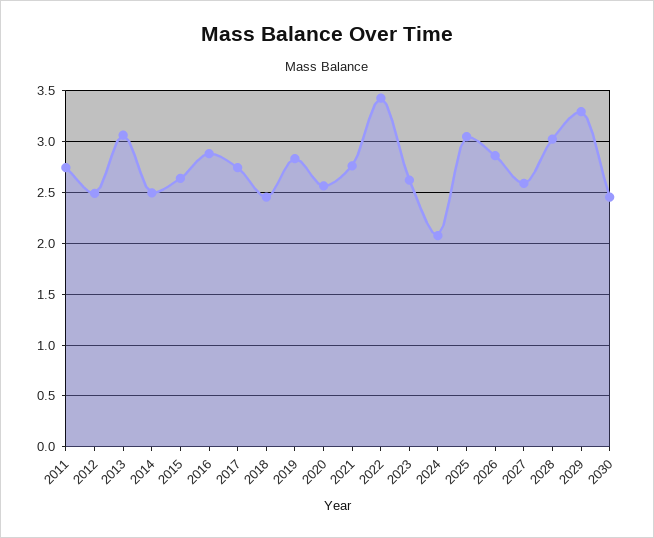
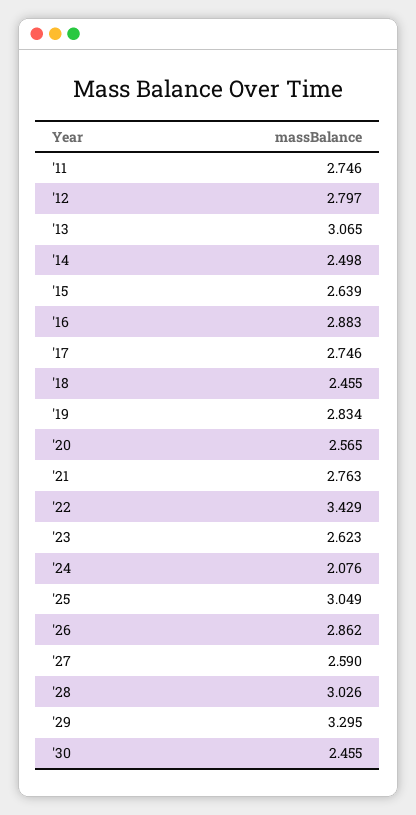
  {
    "2011": 2.746,
-   "2012": 2.5,
+   "2012": 2.797,
    "2013": 3.065,
    "2014": 2.498,
    "2015": 2.639,
    "2016": 2.883,
    "2017": 2.746,
    "2018": 2.455,
    "2019": 2.834,
    "2020": 2.565,
    "2021": 2.763,
    "2022": 3.429,
    "2023": 2.623,
    "2024": 2.076,
    "2025": 3.049,
    "2026": 2.862,
    "2027": 2.59,
    "2028": 3.026,
    "2029": 3.295,
    "2030": 2.455
  }

